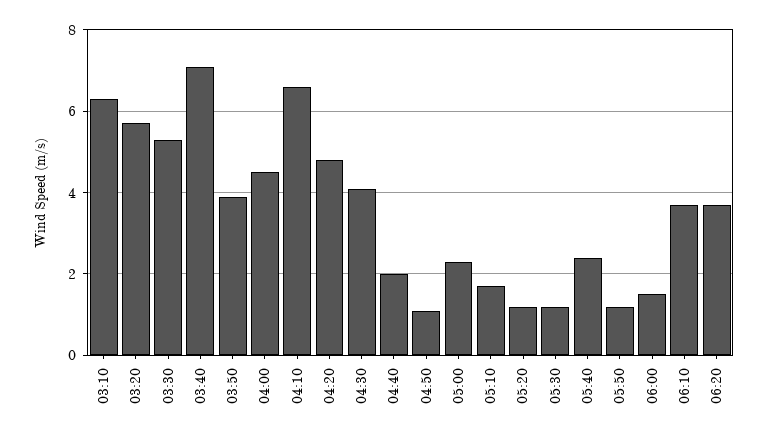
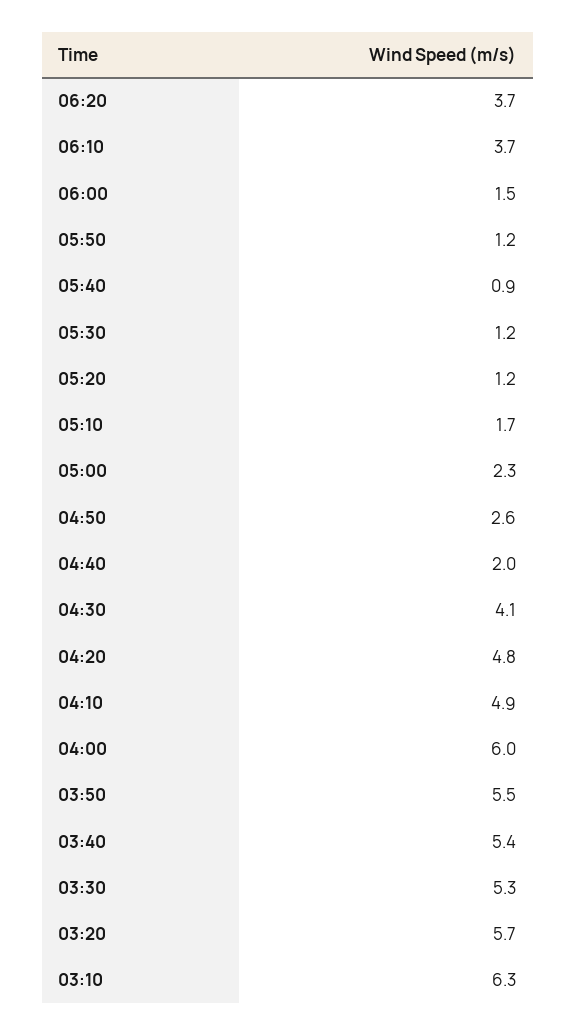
  {
    "03:10": 6.3,
    "03:20": 5.7,
    "03:30": 5.3,
-   "03:40": 7,
+   "03:40": 5.4,
-   "03:50": 4,
+   "03:50": 5.5,
-   "04:00": 4.5,
+   "04:00": 6,
-   "04:10": 6.5,
+   "04:10": 4.9,
    "04:20": 4.8,
    "04:30": 4.1,
    "04:40": 2,
-   "04:50": 1,
+   "04:50": 2.6,
    "05:00": 2.3,
    "05:10": 1.7,
    "05:20": 1.2,
    "05:30": 1.2,
-   "05:40": 2.5,
+   "05:40": 0.9,
    "05:50": 1.2,
    "06:00": 1.5,
    "06:10": 3.7,
    "06:20": 3.7
  }

